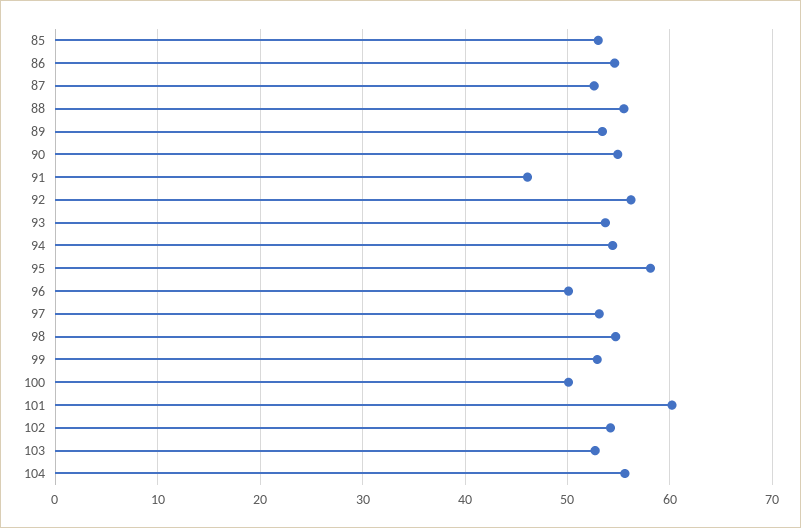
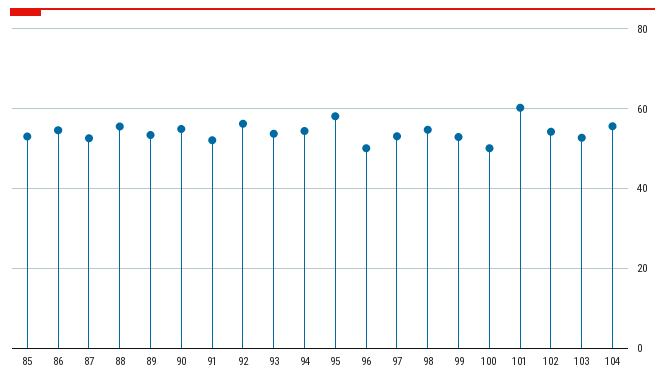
  {
    "85": 53,
    "86": 55,
    "87": 53,
    "88": 56,
    "89": 53,
    "90": 55,
-   "91": 46,
+   "91": 52,
    "92": 56,
    "93": 54,
    "94": 54,
    "95": 58,
    "96": 50,
    "97": 53,
    "98": 55,
    "99": 53,
    "100": 50,
    "101": 60,
    "102": 54,
    "103": 53,
    "104": 56
  }

